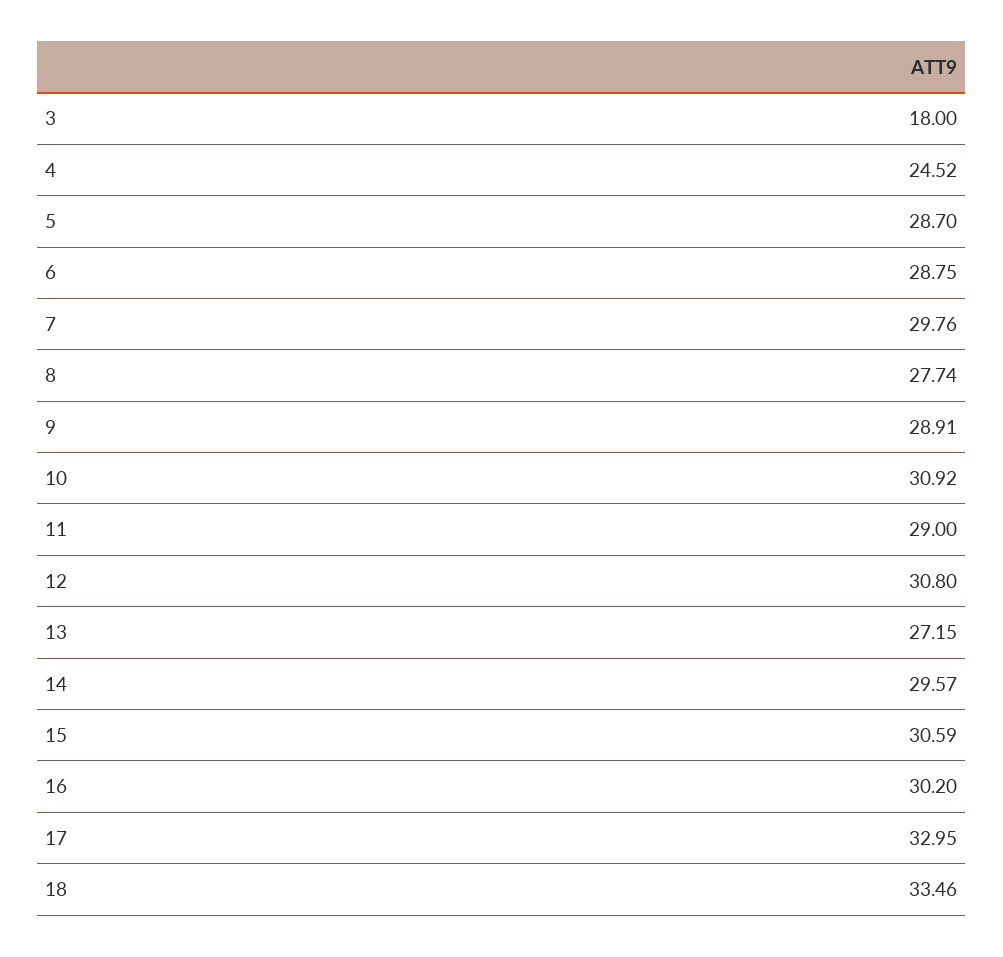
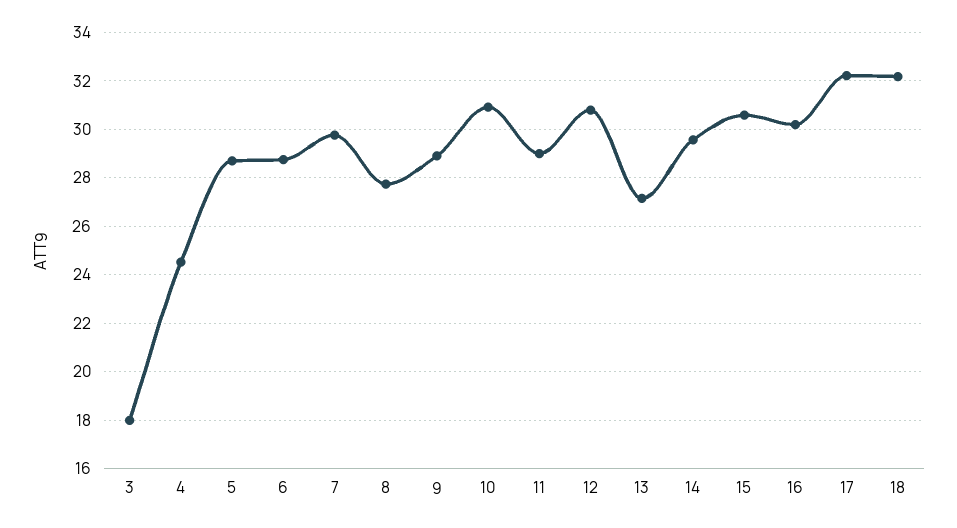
  {
    "3": 18,
    "4": 24.52,
    "5": 28.7,
    "6": 28.75,
    "7": 29.76,
    "8": 27.74,
    "9": 28.91,
    "10": 30.92,
    "11": 29,
    "12": 30.8,
    "13": 27.15,
    "14": 29.57,
    "15": 30.59,
    "16": 30.2,
-   "17": 32.95,
+   "17": 32.25,
-   "18": 33.46
+   "18": 32.25
  }

